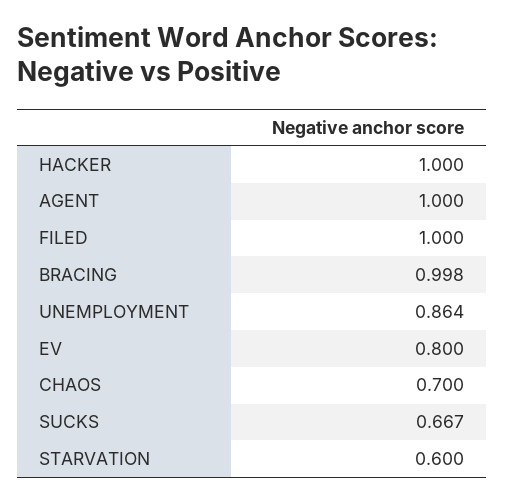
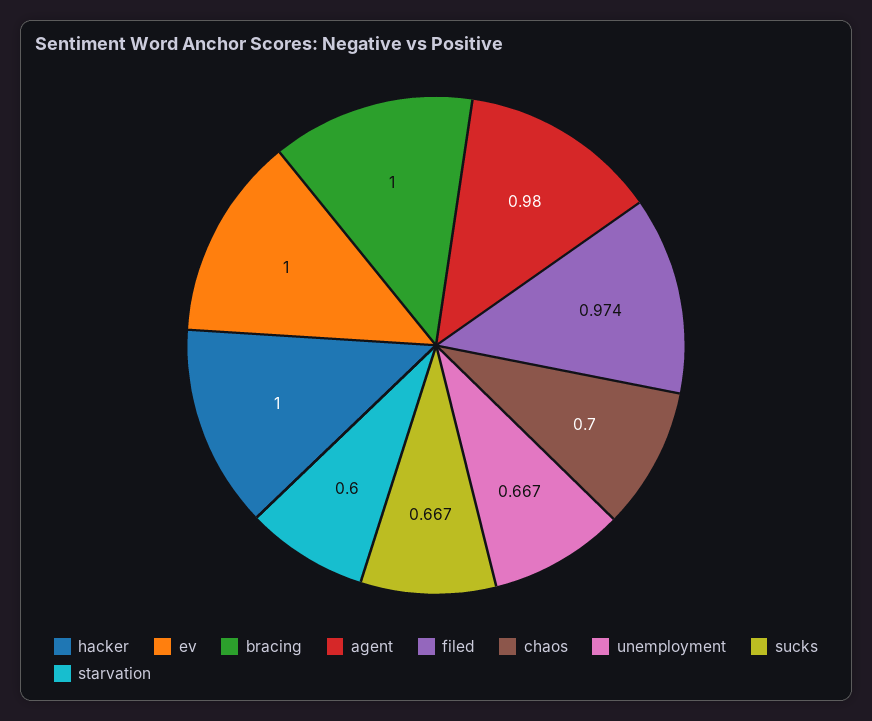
  {
    "HACKER": 1,
-   "AGENT": 1,
+   "AGENT": 0.98,
-   "FILED": 1,
+   "FILED": 0.974,
-   "BRACING": 0.998,
+   "BRACING": 1,
-   "UNEMPLOYMENT": 0.864,
+   "UNEMPLOYMENT": 0.667,
-   "EV": 0.8,
+   "EV": 1,
    "CHAOS": 0.7,
    "SUCKS": 0.667,
    "STARVATION": 0.6
  }

